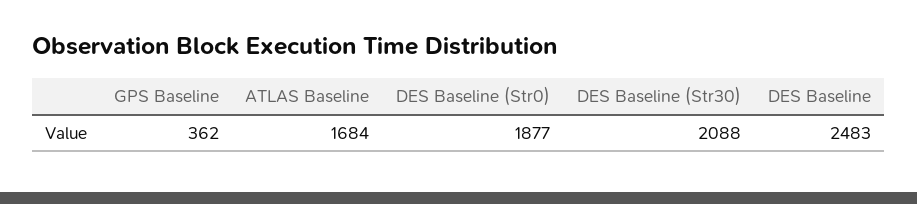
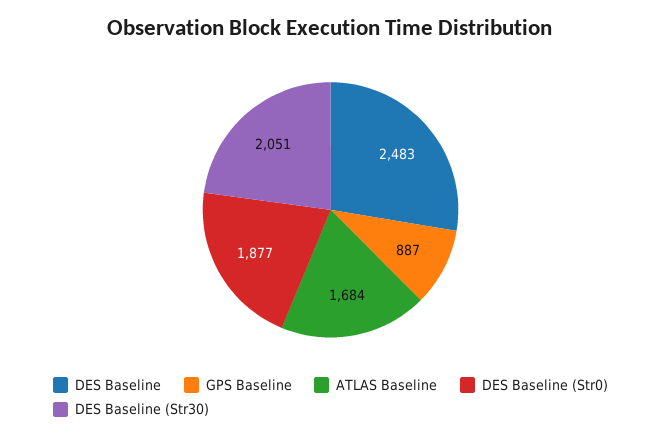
  {
-   "GPS Baseline": 362,
+   "GPS Baseline": 887,
    "ATLAS Baseline": 1684,
    "DES Baseline (Str0)": 1877,
-   "DES Baseline (Str30)": 2088,
+   "DES Baseline (Str30)": 2051,
    "DES Baseline": 2483
  }

